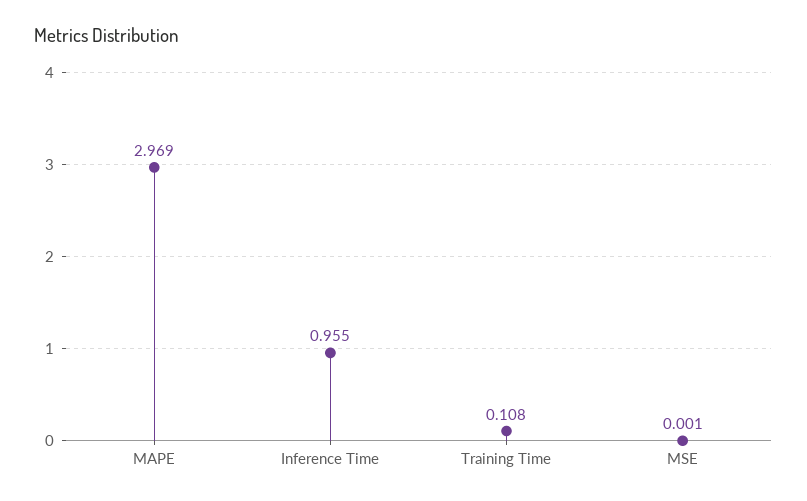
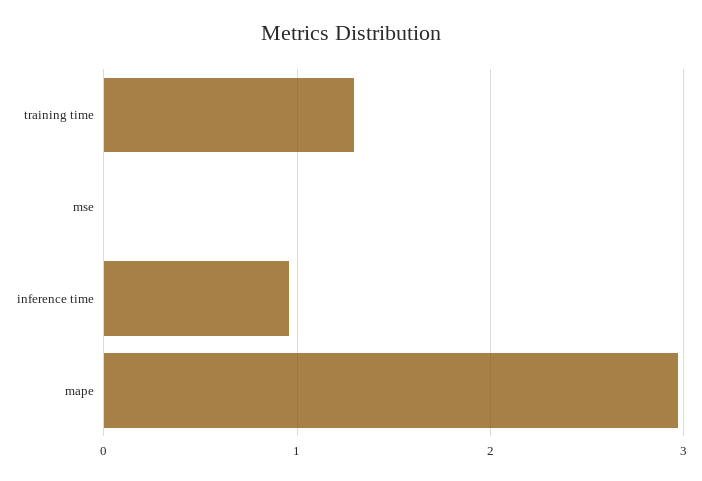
  {
    "MAPE": 2.969,
    "Inference Time": 0.955,
-   "Training Time": 0.108,
+   "Training Time": 1.3,
    "MSE": 0.001
  }

